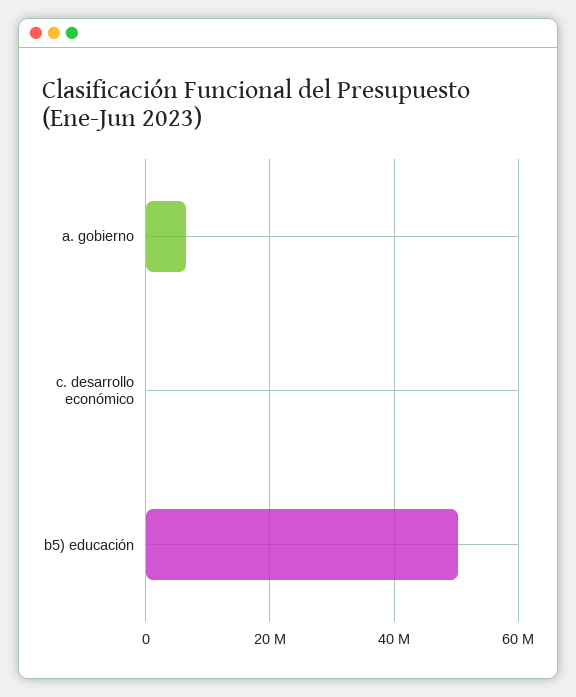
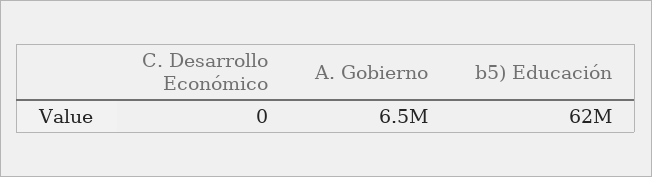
  {
    "a. gobierno": 6500000,
    "c. desarrollo económico": 0,
-   "b5) educación": 50000000
+   "b5) educación": 62000000
  }

